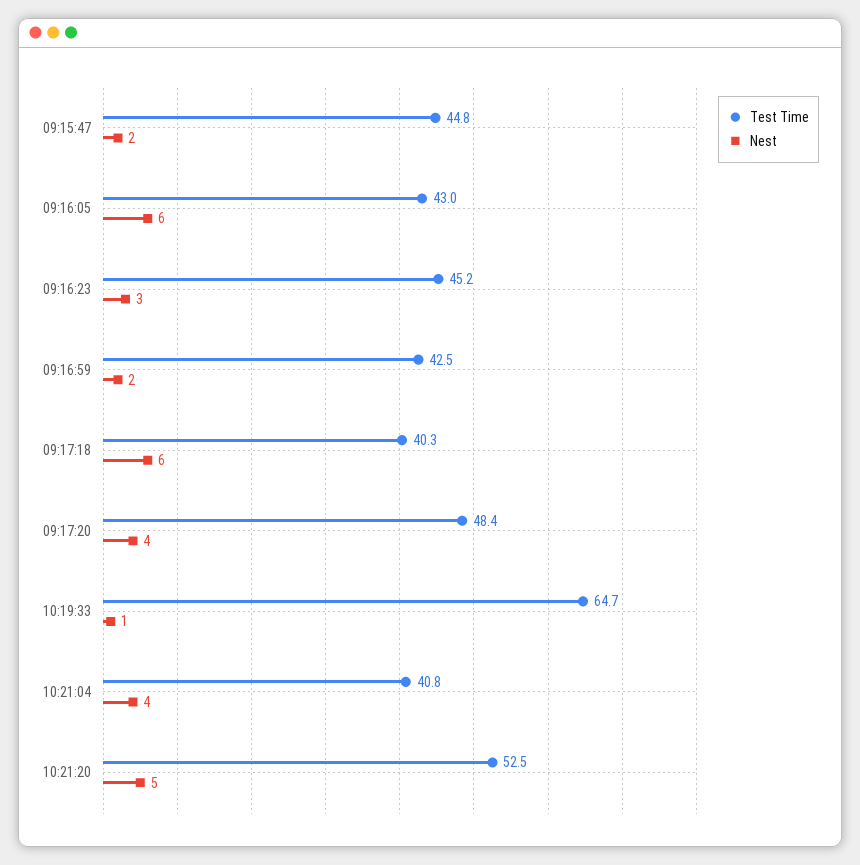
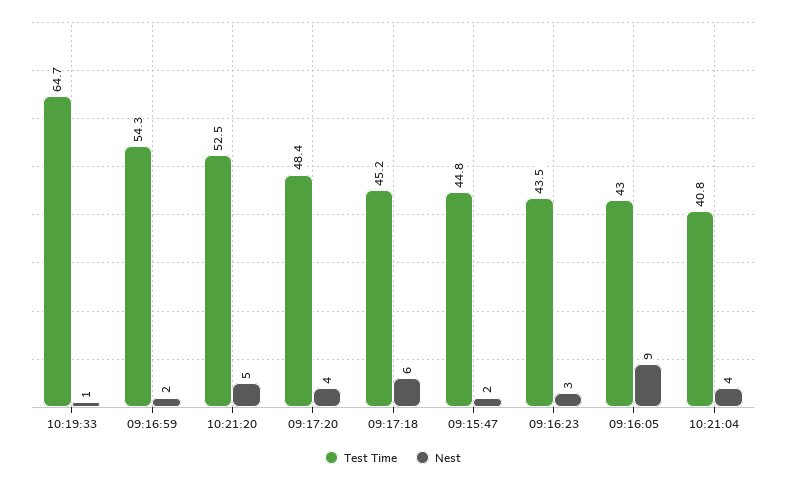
  {
    "Test Time": {
      "09:15:47": 44.8,
      "09:16:05": 43,
-     "09:16:23": 45.2,
+     "09:16:23": 43.5,
-     "09:16:59": 42.5,
+     "09:16:59": 54.3,
-     "09:17:18": 40.3,
+     "09:17:18": 45.2,
      "09:17:20": 48.4,
      "10:19:33": 64.7,
      "10:21:04": 40.8,
      "10:21:20": 52.5
    },
    "Nest": {
      "09:15:47": 2,
-     "09:16:05": 6,
+     "09:16:05": 9,
      "09:16:23": 3,
      "09:16:59": 2,
      "09:17:18": 6,
      "09:17:20": 4,
      "10:19:33": 1,
      "10:21:04": 4,
      "10:21:20": 5
    }
  }

